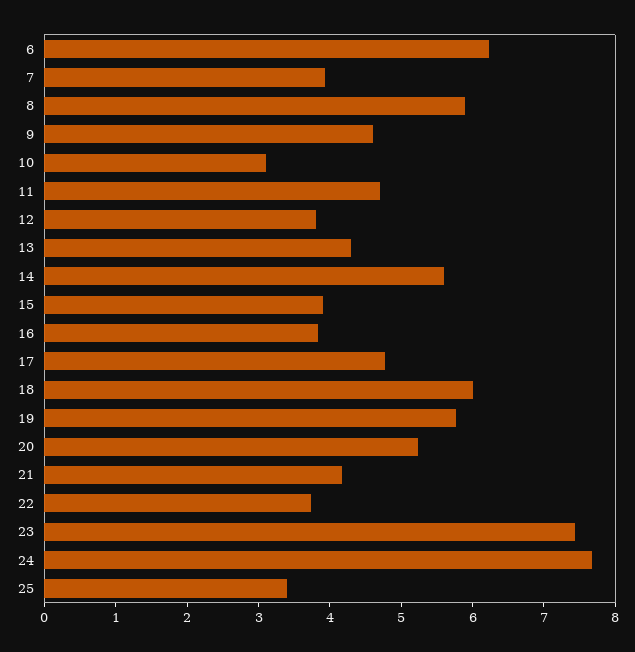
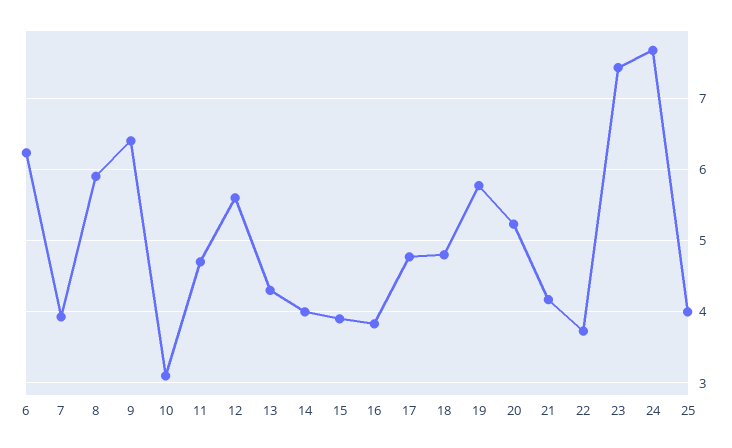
  {
    "6": 6.2,
    "7": 3.9,
    "8": 5.9,
-   "9": 4.6,
+   "9": 6.4,
    "10": 3.1,
    "11": 4.7,
-   "12": 3.8,
+   "12": 5.6,
    "13": 4.3,
-   "14": 5.6,
+   "14": 4,
    "15": 3.9,
    "16": 3.8,
    "17": 4.8,
-   "18": 6,
+   "18": 4.8,
    "19": 5.8,
    "20": 5.2,
    "21": 4.2,
    "22": 3.7,
    "23": 7.4,
    "24": 7.7,
-   "25": 3.4
+   "25": 4
  }

